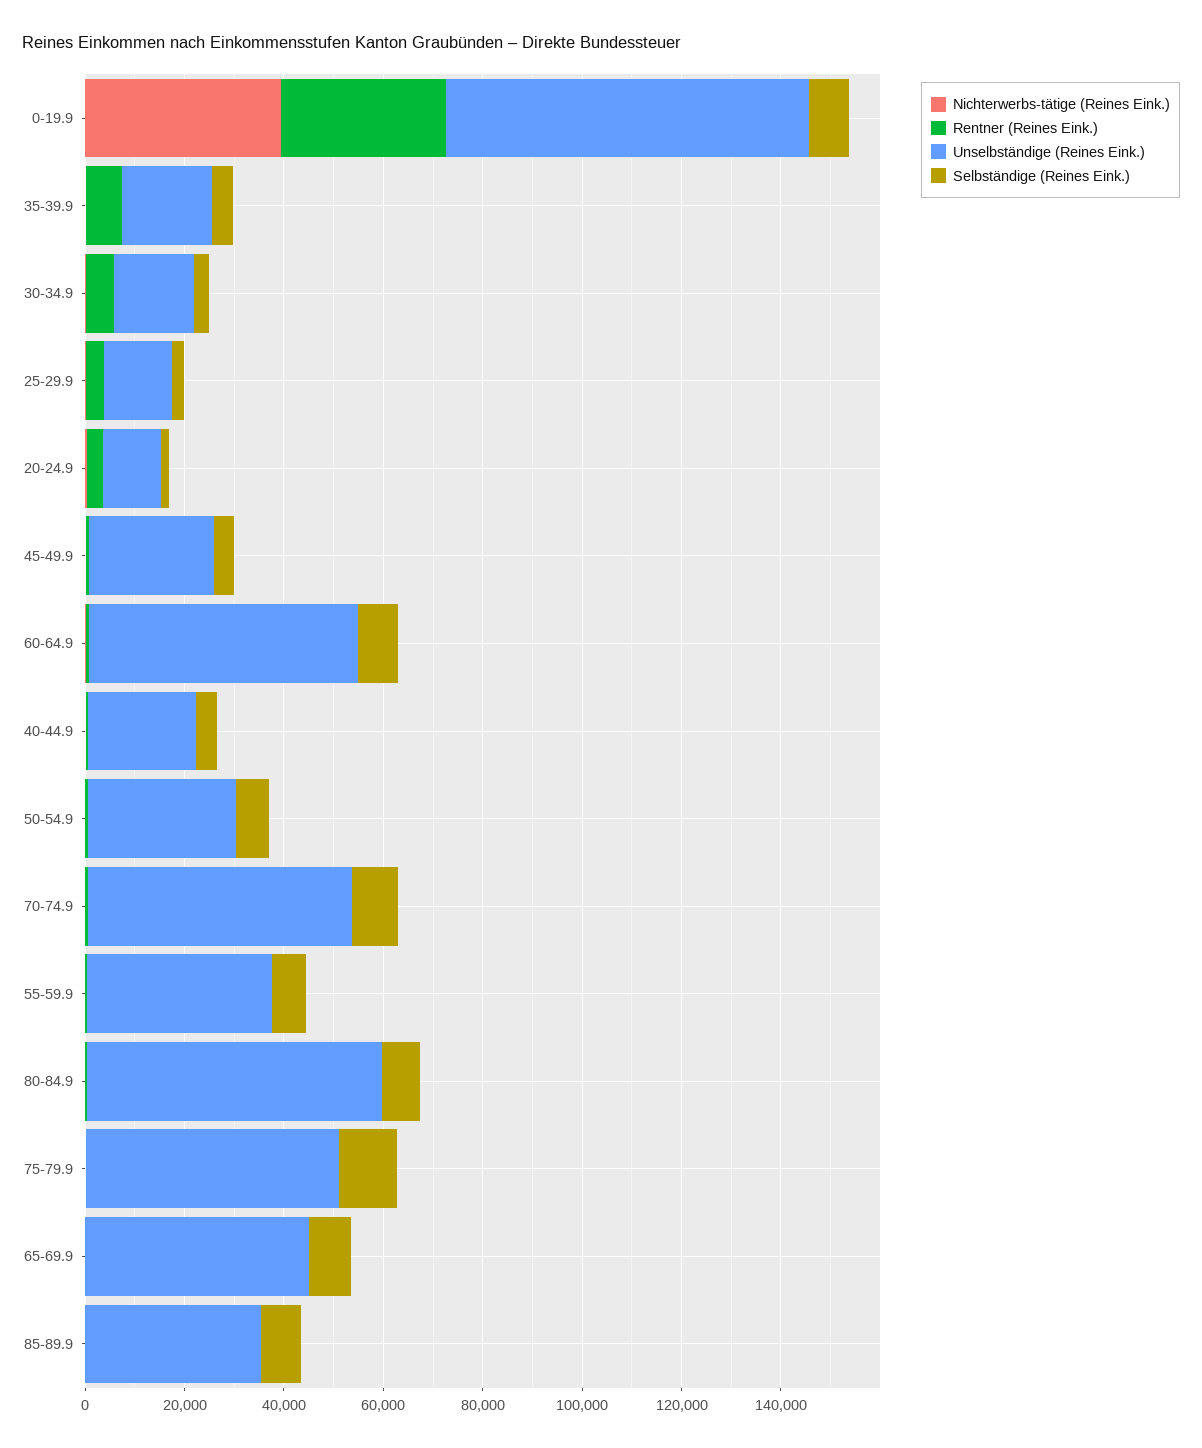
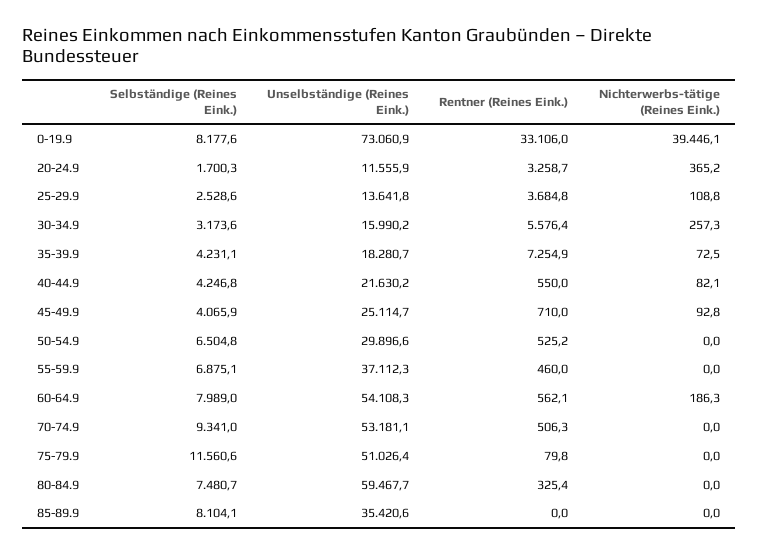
  {
    "Nichterwerbs-tätige (Reines Eink.)": {
      "0-19.9": 39446.1,
      "35-39.9": 72.5,
      "30-34.9": 257.3,
      "25-29.9": 108.8,
      "20-24.9": 365.2,
      "45-49.9": 92.8,
      "60-64.9": 186.3,
      "40-44.9": 82.1,
      "50-54.9": 0,
      "70-74.9": 0,
      "55-59.9": 0,
      "80-84.9": 0,
      "75-79.9": 0,
-     "65-69.9": 0,
      "85-89.9": 0
    },
    "Rentner (Reines Eink.)": {
      "0-19.9": 33106,
      "35-39.9": 7254.9,
      "30-34.9": 5576.4,
      "25-29.9": 3684.8,
      "20-24.9": 3258.7,
      "45-49.9": 710,
      "60-64.9": 562.1,
      "40-44.9": 550,
      "50-54.9": 525.2,
      "70-74.9": 506.3,
      "55-59.9": 460,
      "80-84.9": 325.4,
      "75-79.9": 79.8,
-     "65-69.9": 0,
      "85-89.9": 0
    },
    "Unselbständige (Reines Eink.)": {
      "0-19.9": 73060.9,
      "35-39.9": 18280.7,
      "30-34.9": 15990.2,
      "25-29.9": 13641.8,
      "20-24.9": 11555.9,
      "45-49.9": 25114.7,
      "60-64.9": 54108.3,
      "40-44.9": 21630.2,
      "50-54.9": 29896.6,
      "70-74.9": 53181.1,
      "55-59.9": 37112.3,
      "80-84.9": 59467.7,
      "75-79.9": 51026.4,
-     "65-69.9": 45000,
      "85-89.9": 35420.6
    },
    "Selbständige (Reines Eink.)": {
      "0-19.9": 8177.6,
      "35-39.9": 4231.1,
      "30-34.9": 3173.6,
      "25-29.9": 2528.6,
      "20-24.9": 1700.3,
      "45-49.9": 4065.9,
      "60-64.9": 7989,
      "40-44.9": 4246.8,
      "50-54.9": 6504.8,
      "70-74.9": 9341,
      "55-59.9": 6875.1,
      "80-84.9": 7480.7,
      "75-79.9": 11560.6,
-     "65-69.9": 10000,
      "85-89.9": 8104.1
    }
  }

